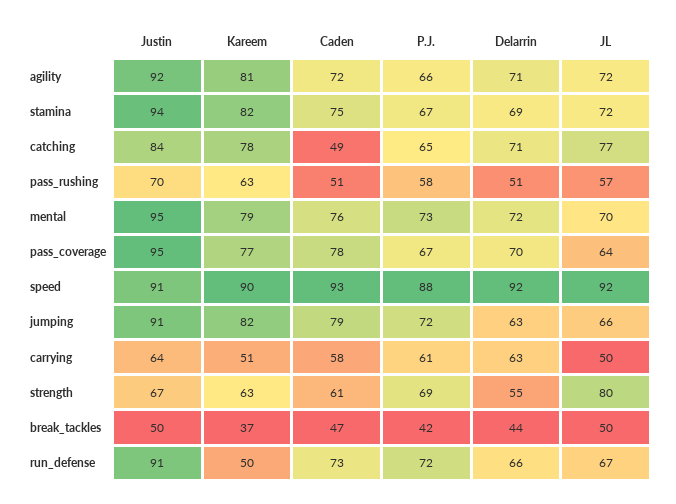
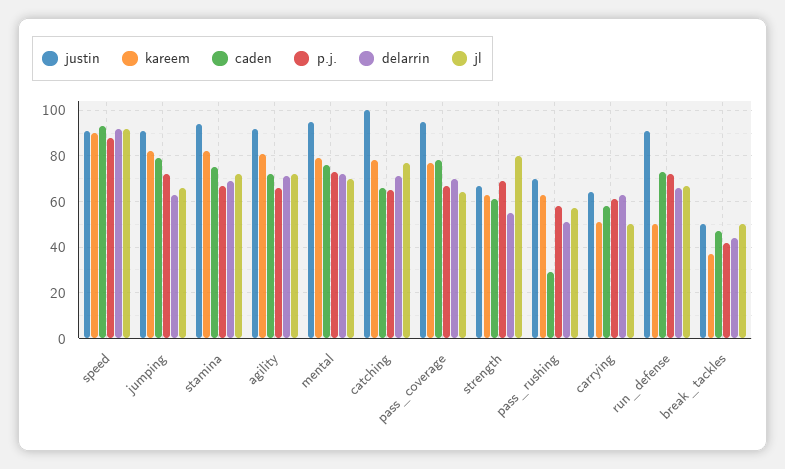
  {
    "Justin": {
      "agility": 92,
      "stamina": 94,
-     "catching": 84,
+     "catching": 100,
      "pass_rushing": 70,
      "mental": 95,
      "pass_coverage": 95,
      "speed": 91,
      "jumping": 91,
      "carrying": 64,
      "strength": 67,
      "break_tackles": 50,
      "run_defense": 91
    },
    "Kareem": {
      "agility": 81,
      "stamina": 82,
      "catching": 78,
      "pass_rushing": 63,
      "mental": 79,
      "pass_coverage": 77,
      "speed": 90,
      "jumping": 82,
      "carrying": 51,
      "strength": 63,
      "break_tackles": 37,
      "run_defense": 50
    },
    "Caden": {
      "agility": 72,
      "stamina": 75,
-     "catching": 49,
+     "catching": 65,
-     "pass_rushing": 51,
+     "pass_rushing": 30,
      "mental": 76,
      "pass_coverage": 78,
      "speed": 93,
      "jumping": 79,
      "carrying": 58,
      "strength": 61,
      "break_tackles": 47,
      "run_defense": 73
    },
    "P.J.": {
      "agility": 66,
      "stamina": 67,
      "catching": 65,
      "pass_rushing": 58,
      "mental": 73,
      "pass_coverage": 67,
      "speed": 88,
      "jumping": 72,
      "carrying": 61,
      "strength": 69,
      "break_tackles": 42,
      "run_defense": 72
    },
    "Delarrin": {
      "agility": 71,
      "stamina": 69,
      "catching": 71,
      "pass_rushing": 51,
      "mental": 72,
      "pass_coverage": 70,
      "speed": 92,
      "jumping": 63,
      "carrying": 63,
      "strength": 55,
      "break_tackles": 44,
      "run_defense": 66
    },
    "JL": {
      "agility": 72,
      "stamina": 72,
      "catching": 77,
      "pass_rushing": 57,
      "mental": 70,
      "pass_coverage": 64,
      "speed": 92,
      "jumping": 66,
      "carrying": 50,
      "strength": 80,
      "break_tackles": 50,
      "run_defense": 67
    }
  }

